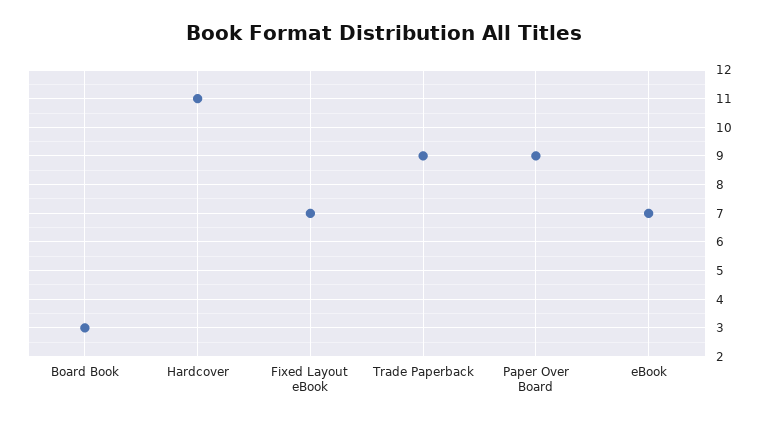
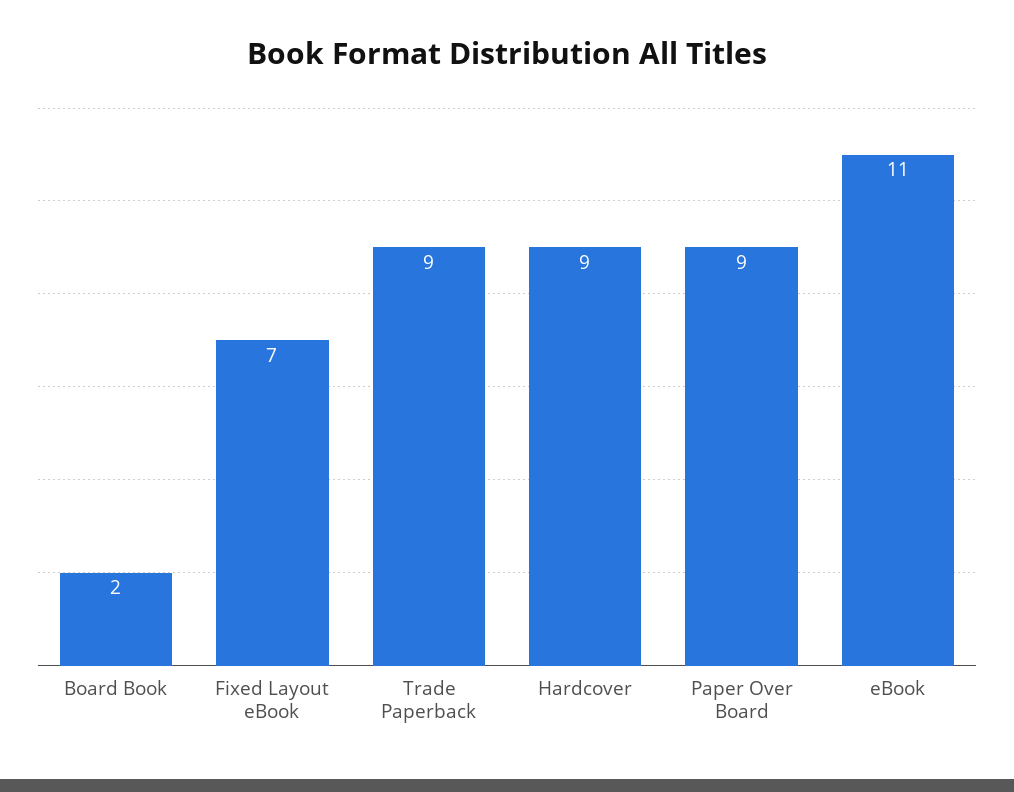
  {
-   "Board Book": 3,
+   "Board Book": 2,
-   "Hardcover": 11,
+   "Hardcover": 9,
    "Fixed Layout eBook": 7,
    "Trade Paperback": 9,
    "Paper Over Board": 9,
-   "eBook": 7
+   "eBook": 11
  }

